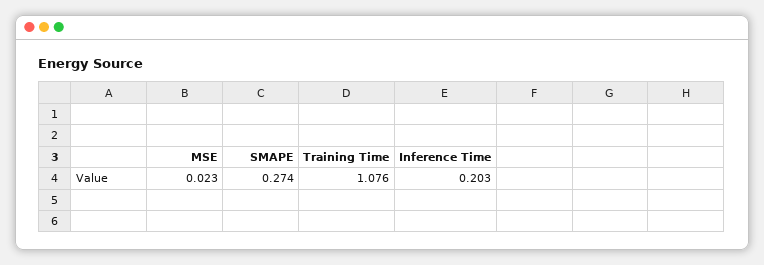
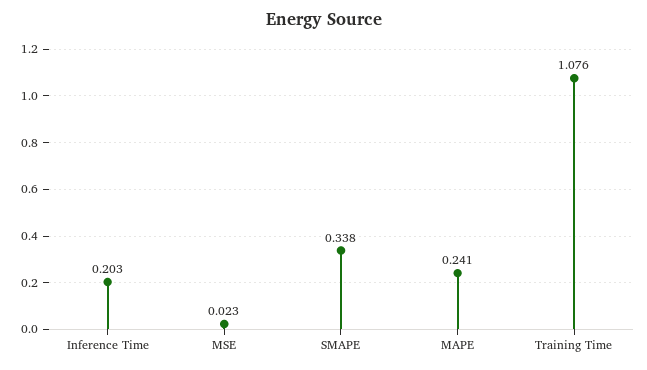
  {
    "MSE": 0.023,
-   "SMAPE": 0.274,
+   "SMAPE": 0.338,
    "Training Time": 1.076,
-   "Inference Time": 0.203
+   "Inference Time": 0.203,
+   "MAPE": 0.241
  }

